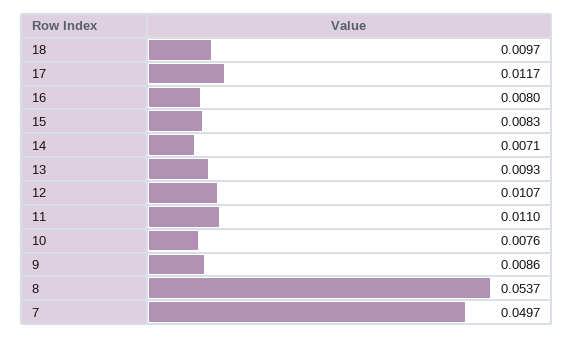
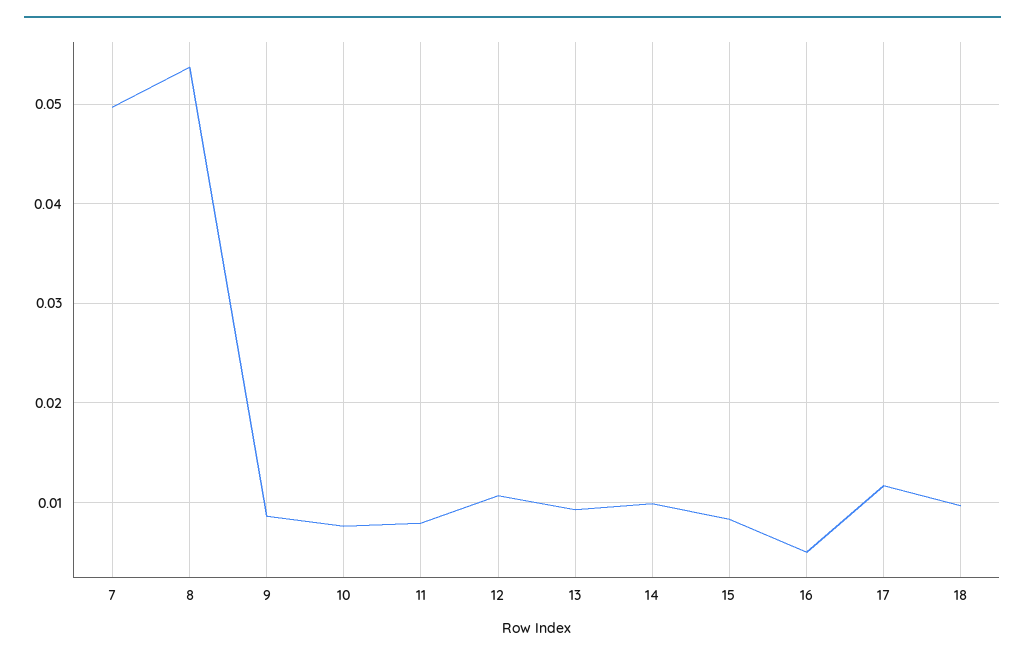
  {
    "18": 0.0097,
    "17": 0.0117,
-   "16": 0.008,
+   "16": 0.005,
    "15": 0.0083,
-   "14": 0.0071,
+   "14": 0.01,
    "13": 0.0093,
    "12": 0.0107,
-   "11": 0.011,
+   "11": 0.008,
    "10": 0.0076,
    "9": 0.0086,
    "8": 0.0537,
    "7": 0.0497
  }

